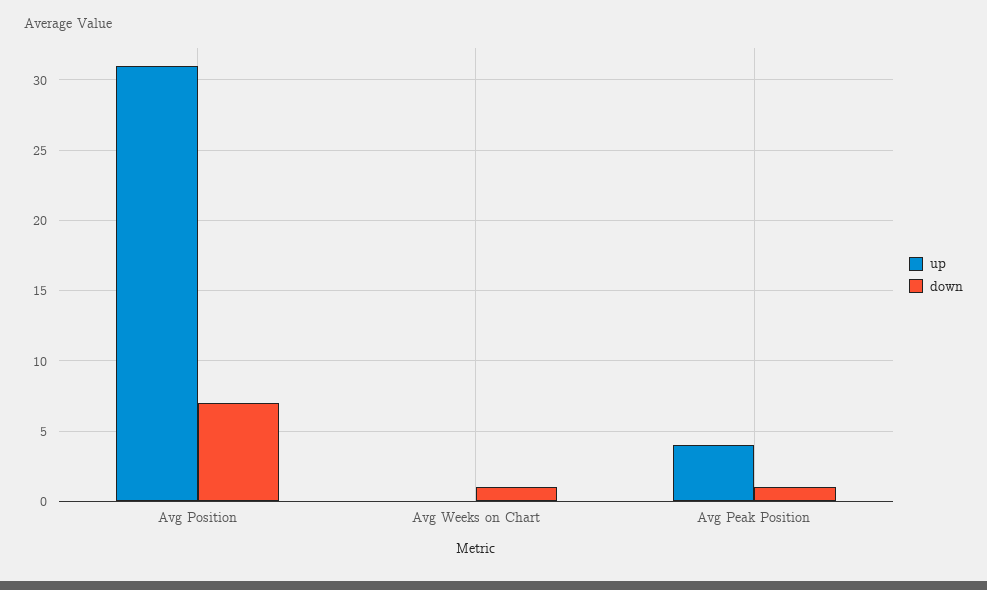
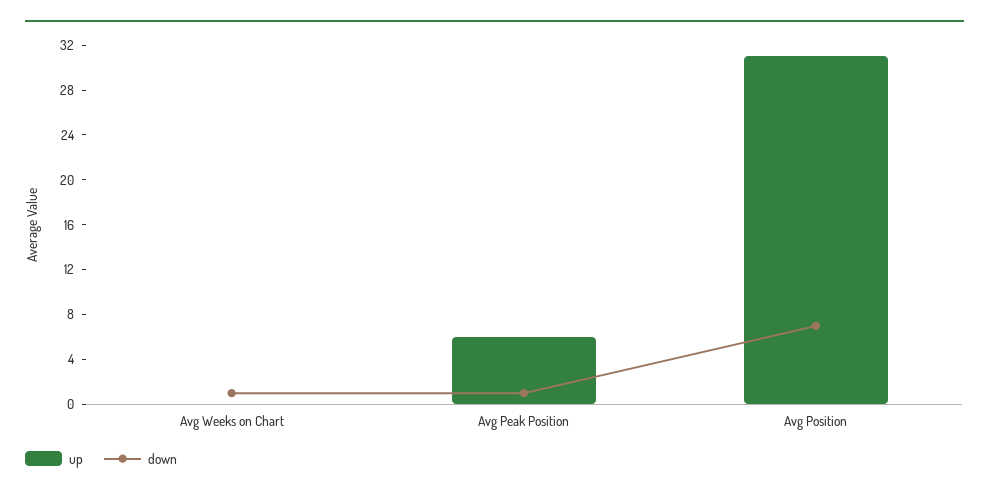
  {
    "up": {
      "Avg Position": 31,
      "Avg Weeks on Chart": 0,
-     "Avg Peak Position": 4
+     "Avg Peak Position": 6
    },
    "down": {
      "Avg Position": 7,
      "Avg Weeks on Chart": 1,
      "Avg Peak Position": 1
    }
  }

